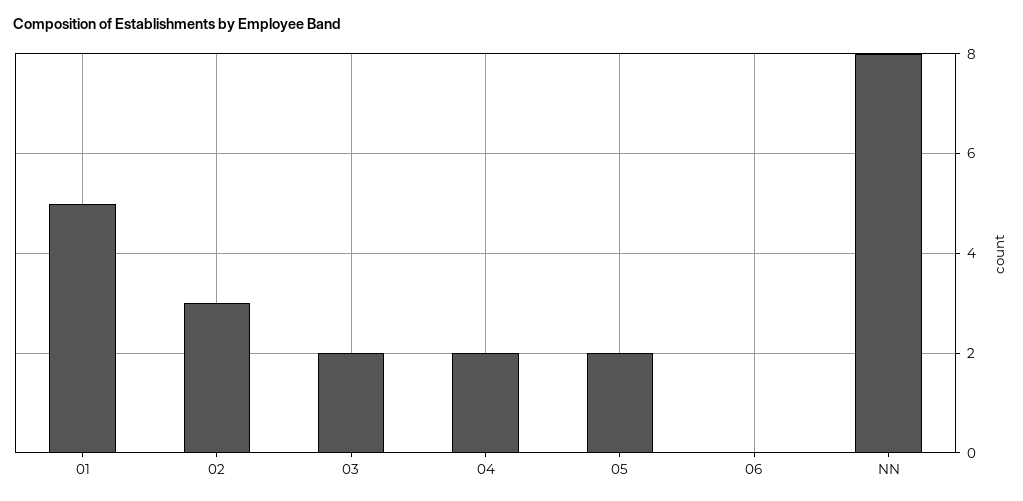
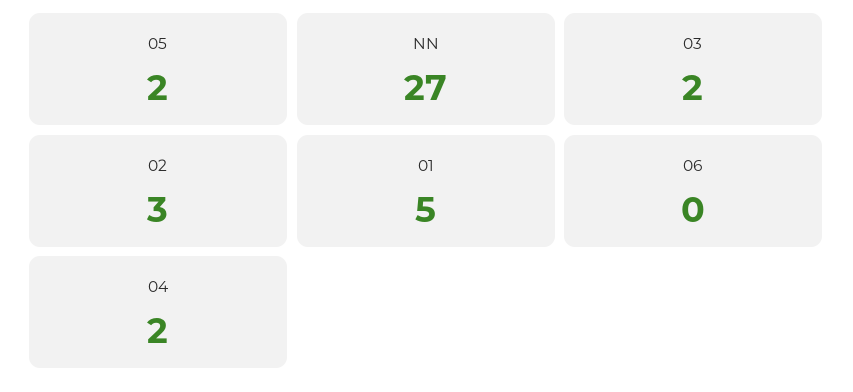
  {
    "01": 5,
    "02": 3,
    "03": 2,
    "04": 2,
    "05": 2,
    "06": 0,
-   "NN": 8
+   "NN": 27
  }

